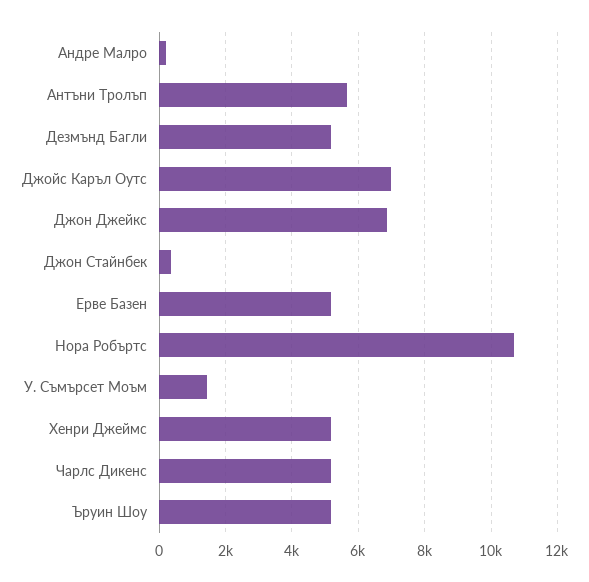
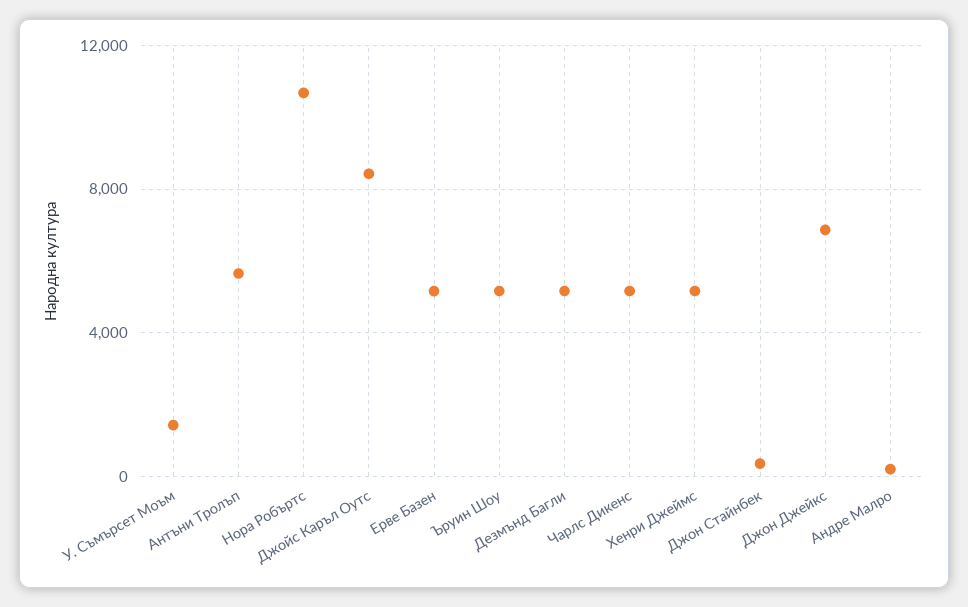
  {
    "Андре Малро": 200,
    "Антъни Тролъп": 5600,
    "Дезмънд Багли": 5200,
-   "Джойс Каръл Оутс": 7000,
+   "Джойс Каръл Оутс": 8500,
    "Джон Джейкс": 6800,
    "Джон Стайнбек": 400,
    "Ерве Базен": 5200,
    "Нора Робъртс": 10600,
    "У. Съмърсет Моъм": 1400,
    "Хенри Джеймс": 5200,
    "Чарлс Дикенс": 5200,
    "Ъруин Шоу": 5200
  }

